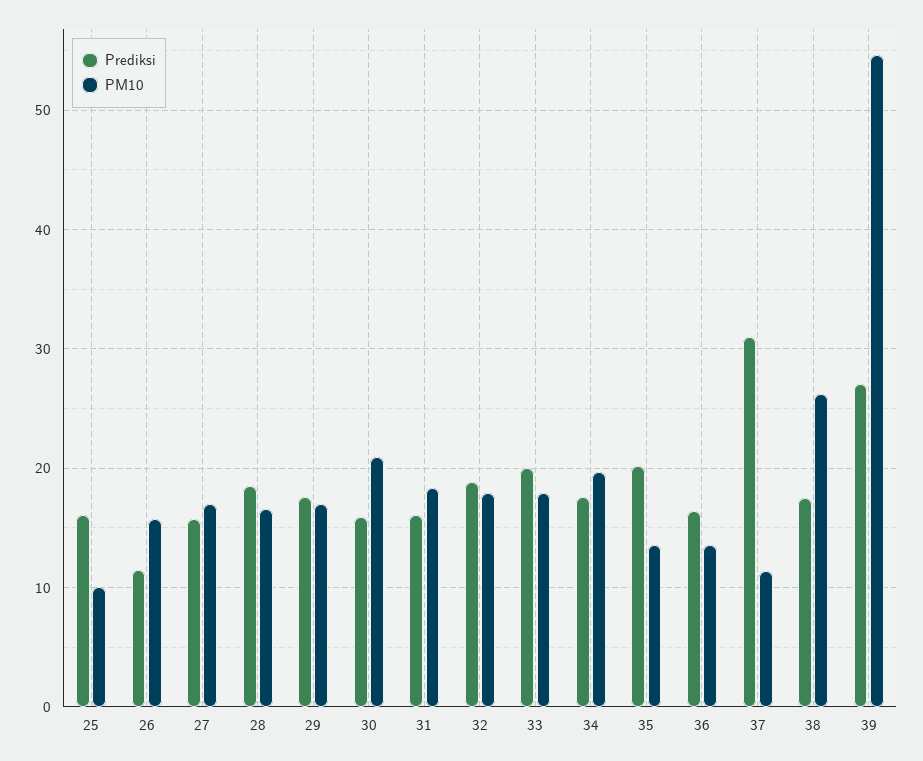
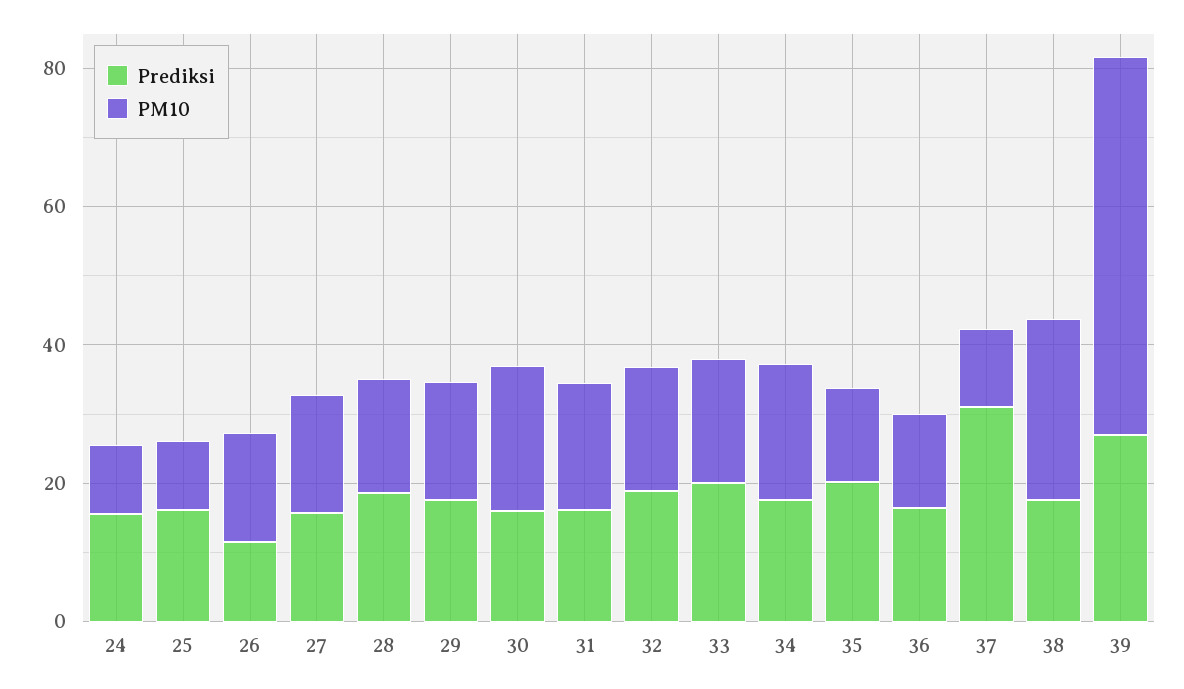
  {
    "Prediksi": {
      "25": 16,
      "26": 11,
      "27": 16,
      "28": 19,
      "29": 18,
      "30": 16,
      "31": 16,
      "32": 19,
      "33": 20,
      "34": 18,
      "35": 20,
      "36": 16,
      "37": 31,
      "38": 18,
-     "39": 27
+     "39": 27,
+     "24": 15
    },
    "PM10": {
      "25": 10,
      "26": 16,
      "27": 17,
      "28": 17,
      "29": 17,
      "30": 21,
      "31": 18,
      "32": 18,
      "33": 18,
      "34": 20,
      "35": 14,
      "36": 14,
      "37": 11,
      "38": 26,
-     "39": 55
+     "39": 55,
+     "24": 10
    }
  }

